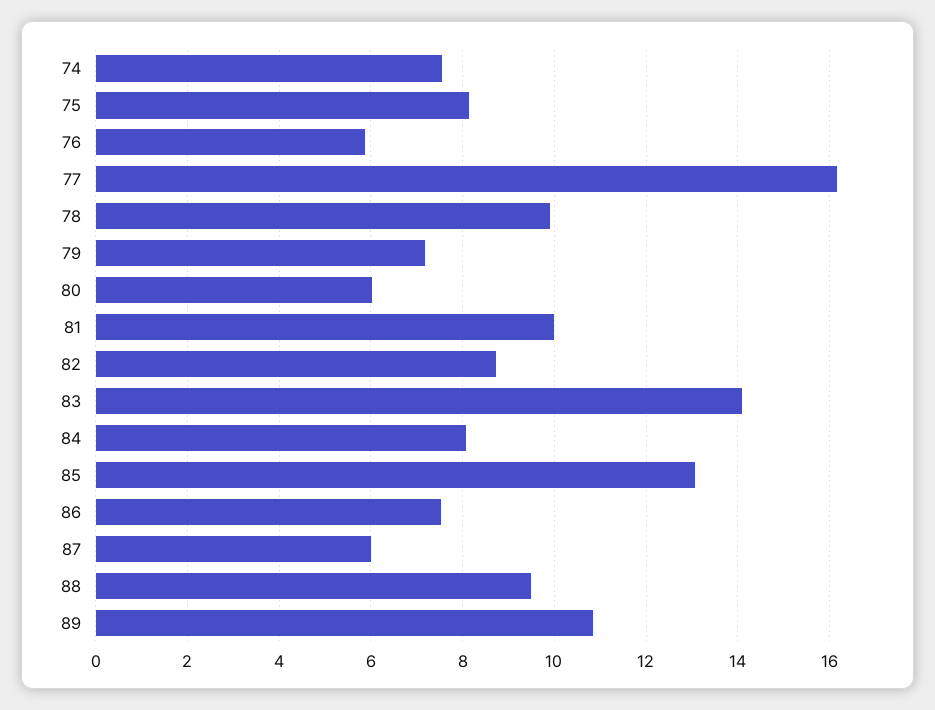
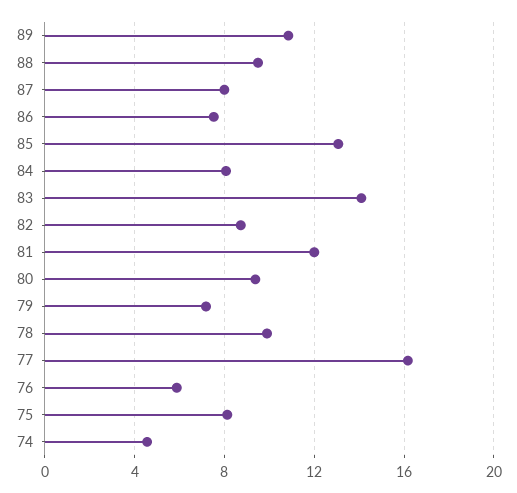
  {
-   "74": 7.6,
+   "74": 4.5,
    "75": 8.2,
    "76": 5.8,
    "77": 16.2,
    "78": 10,
    "79": 7.2,
-   "80": 6,
+   "80": 9.5,
-   "81": 10,
+   "81": 12,
    "82": 8.8,
    "83": 14.2,
    "84": 8,
    "85": 13,
    "86": 7.6,
-   "87": 6,
+   "87": 8,
    "88": 9.6,
    "89": 10.8
  }

